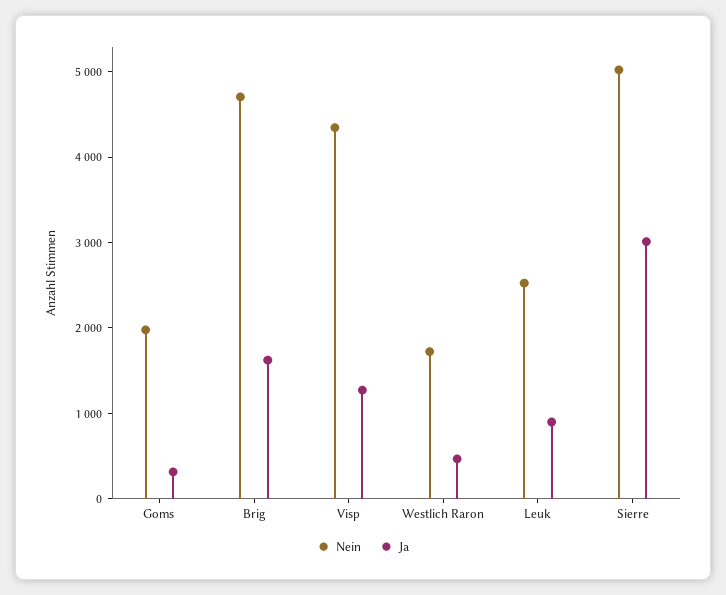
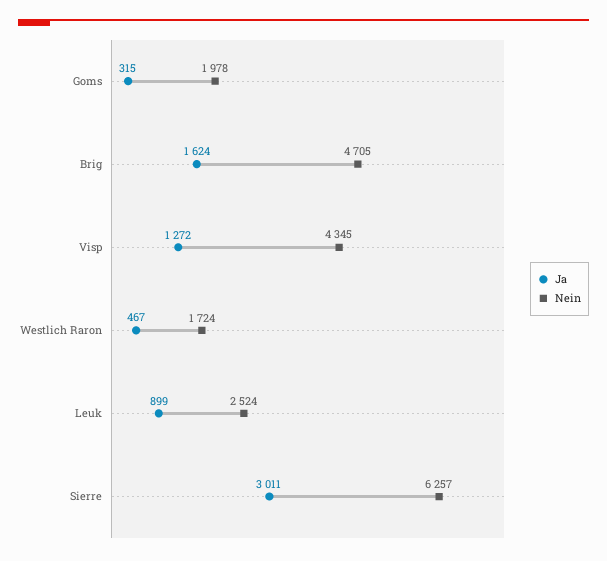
  {
    "Nein": {
      "Goms": 1978,
      "Brig": 4705,
      "Visp": 4345,
      "Westlich Raron": 1724,
      "Leuk": 2524,
-     "Sierre": 5000
+     "Sierre": 6257
    },
    "Ja": {
      "Goms": 315,
      "Brig": 1624,
      "Visp": 1272,
      "Westlich Raron": 467,
      "Leuk": 899,
      "Sierre": 3011
    }
  }

